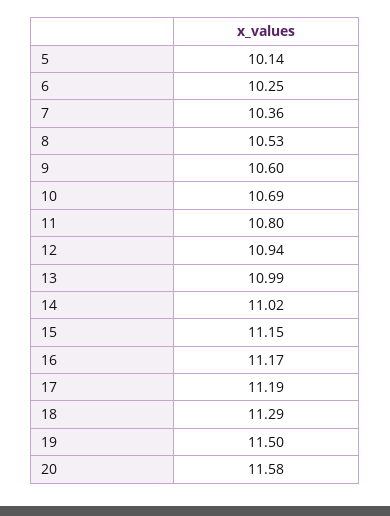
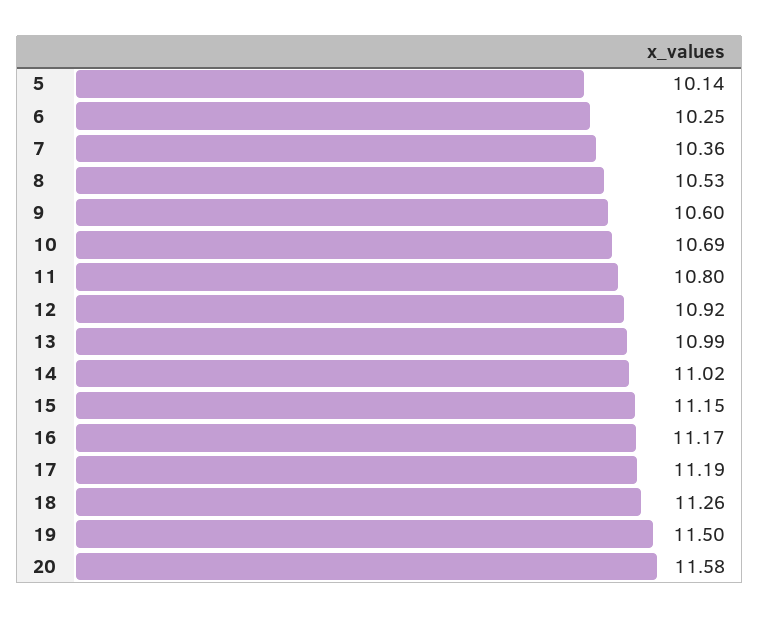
  {
    "5": 10.14,
    "6": 10.25,
    "7": 10.36,
    "8": 10.53,
    "9": 10.6,
    "10": 10.69,
    "11": 10.8,
-   "12": 10.94,
+   "12": 10.92,
    "13": 10.99,
    "14": 11.02,
    "15": 11.15,
    "16": 11.17,
    "17": 11.19,
-   "18": 11.29,
+   "18": 11.26,
    "19": 11.5,
    "20": 11.58
  }

